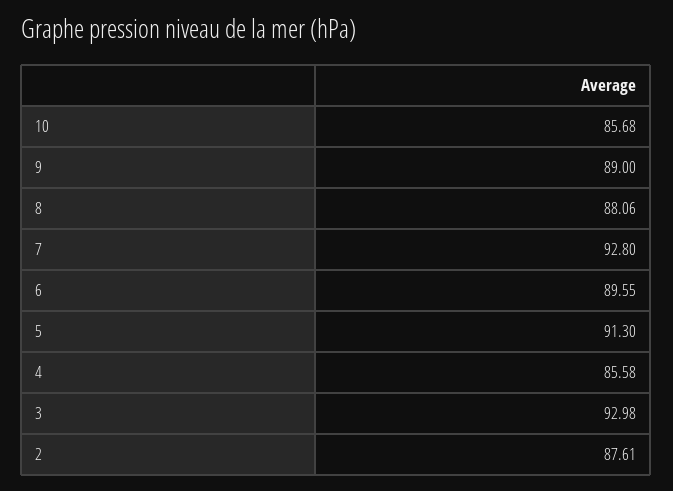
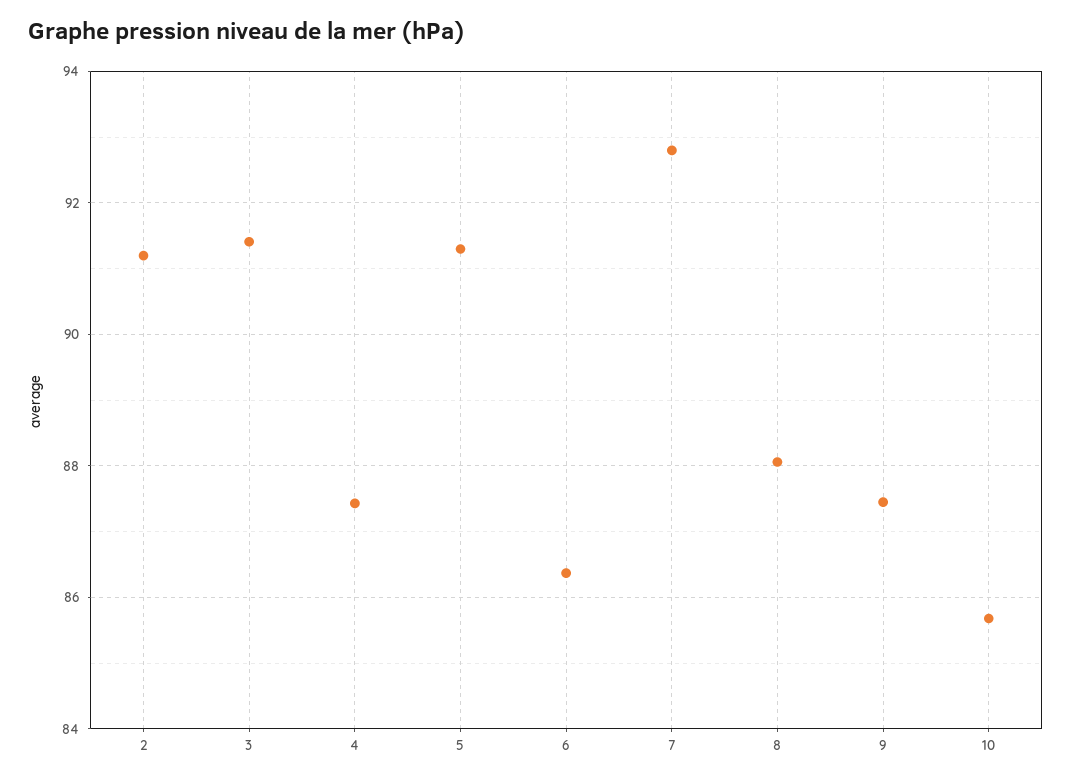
  {
    "10": 85.68,
-   "9": 89,
+   "9": 87.4,
    "8": 88.06,
    "7": 92.8,
-   "6": 89.55,
+   "6": 86.4,
    "5": 91.3,
-   "4": 85.58,
+   "4": 87.4,
-   "3": 92.98,
+   "3": 91.4,
-   "2": 87.61
+   "2": 91.2
  }

